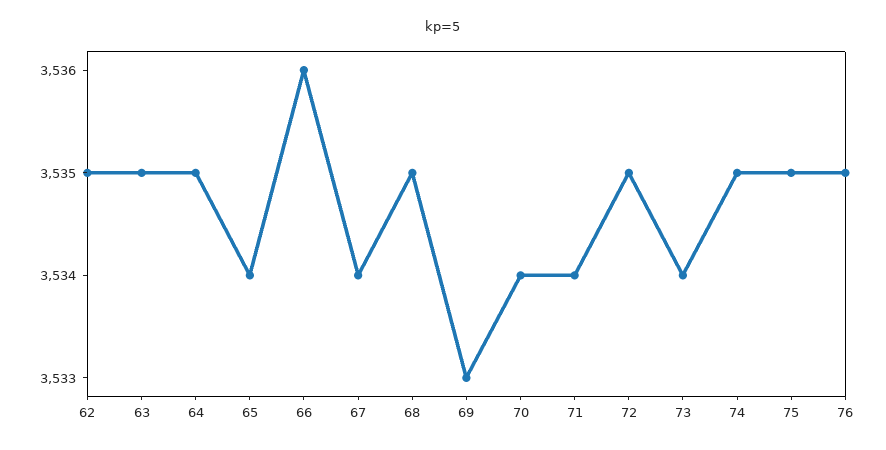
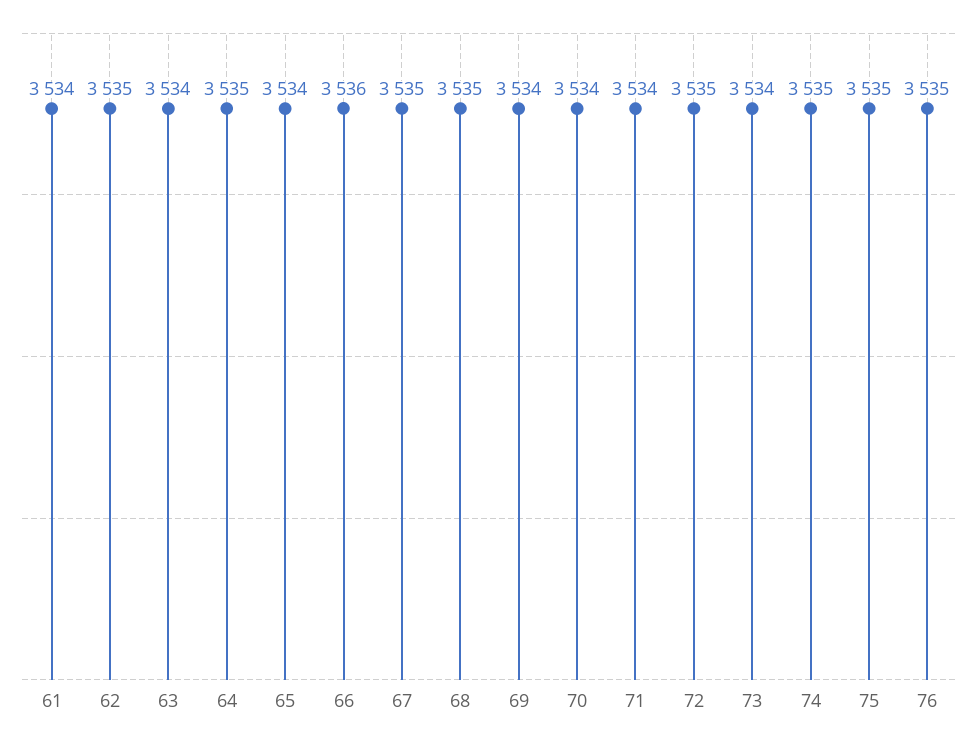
  {
    "62": 3535,
-   "63": 3535,
+   "63": 3534,
    "64": 3535,
    "65": 3534,
    "66": 3536,
-   "67": 3534,
+   "67": 3535,
    "68": 3535,
-   "69": 3533,
+   "69": 3534,
    "70": 3534,
    "71": 3534,
    "72": 3535,
    "73": 3534,
    "74": 3535,
    "75": 3535,
-   "76": 3535
+   "76": 3535,
+   "61": 3534
  }

